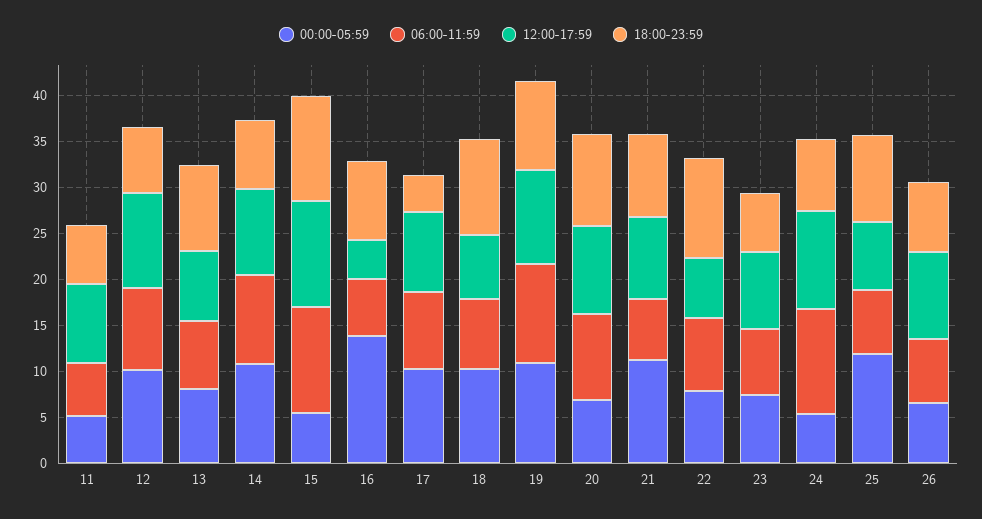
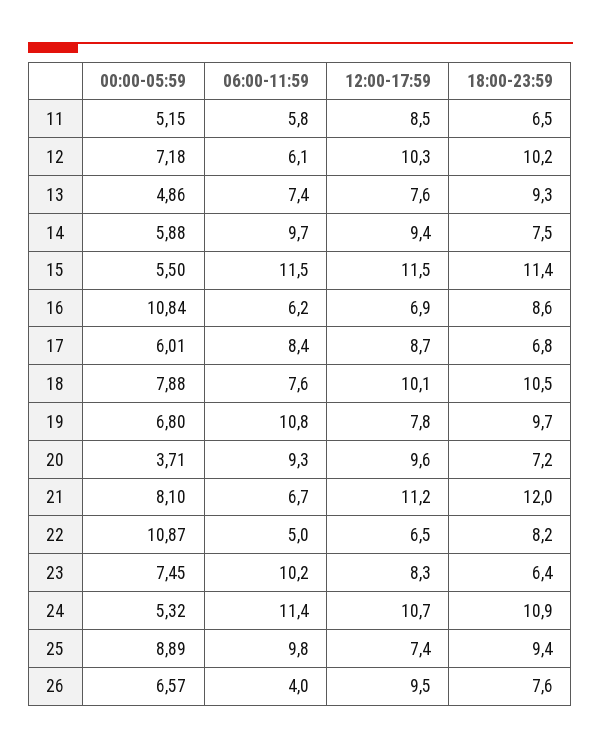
  {
    "00:00-05:59": {
      "11": 5.15,
-     "12": 10,
+     "12": 7.18,
-     "13": 8,
+     "13": 4.86,
-     "14": 11,
+     "14": 5.88,
      "15": 5.5,
-     "16": 14,
+     "16": 10.84,
-     "17": 10,
+     "17": 6.01,
-     "18": 10,
+     "18": 7.88,
-     "19": 11,
+     "19": 6.8,
-     "20": 7,
+     "20": 3.71,
-     "21": 11,
+     "21": 8.1,
-     "22": 8,
+     "22": 10.87,
      "23": 7.45,
      "24": 5.32,
-     "25": 12,
+     "25": 8.89,
      "26": 6.57
    },
    "06:00-11:59": {
      "11": 5.8,
-     "12": 9,
+     "12": 6.1,
      "13": 7.4,
      "14": 9.7,
      "15": 11.5,
      "16": 6.2,
      "17": 8.4,
      "18": 7.6,
      "19": 10.8,
      "20": 9.3,
      "21": 6.7,
-     "22": 8,
+     "22": 5,
-     "23": 7,
+     "23": 10.2,
      "24": 11.4,
-     "25": 7,
+     "25": 9.8,
-     "26": 7
+     "26": 4
    },
    "12:00-17:59": {
      "11": 8.5,
      "12": 10.3,
      "13": 7.6,
      "14": 9.4,
      "15": 11.5,
-     "16": 4,
+     "16": 6.9,
      "17": 8.7,
-     "18": 7,
+     "18": 10.1,
-     "19": 10,
+     "19": 7.8,
      "20": 9.6,
-     "21": 9,
+     "21": 11.2,
      "22": 6.5,
      "23": 8.3,
      "24": 10.7,
      "25": 7.4,
      "26": 9.5
    },
    "18:00-23:59": {
      "11": 6.5,
-     "12": 7,
+     "12": 10.2,
      "13": 9.3,
      "14": 7.5,
      "15": 11.4,
      "16": 8.6,
-     "17": 4,
+     "17": 6.8,
      "18": 10.5,
      "19": 9.7,
-     "20": 10,
+     "20": 7.2,
-     "21": 9,
+     "21": 12,
-     "22": 11,
+     "22": 8.2,
      "23": 6.4,
-     "24": 8,
+     "24": 10.9,
      "25": 9.4,
      "26": 7.6
    }
  }

